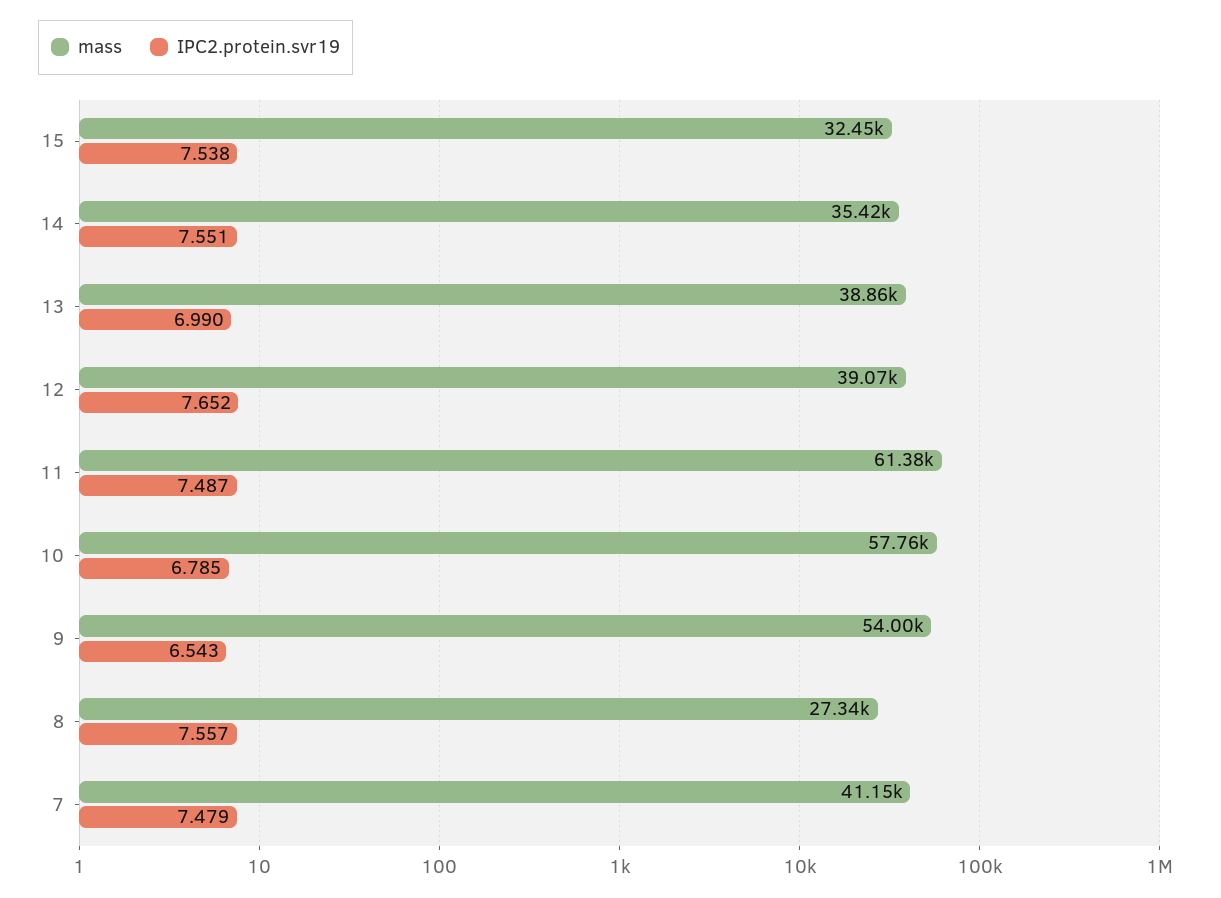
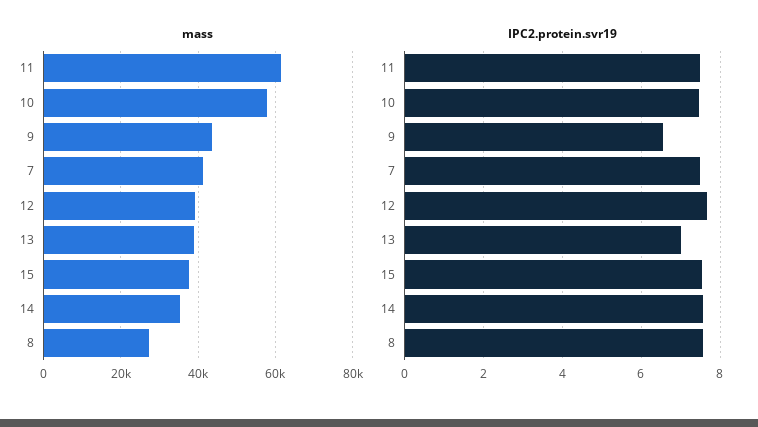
  {
    "mass": {
-     "15": 32450,
+     "15": 38000,
      "14": 35420,
      "13": 38860,
      "12": 39070,
      "11": 61380,
      "10": 57760,
-     "9": 54000,
+     "9": 44000,
      "8": 27340,
      "7": 41150
    },
    "IPC2.protein.svr19": {
      "15": 7.538,
      "14": 7.551,
      "13": 6.99,
      "12": 7.652,
      "11": 7.487,
-     "10": 6.785,
+     "10": 7.4,
      "9": 6.543,
      "8": 7.557,
      "7": 7.479
    }
  }

